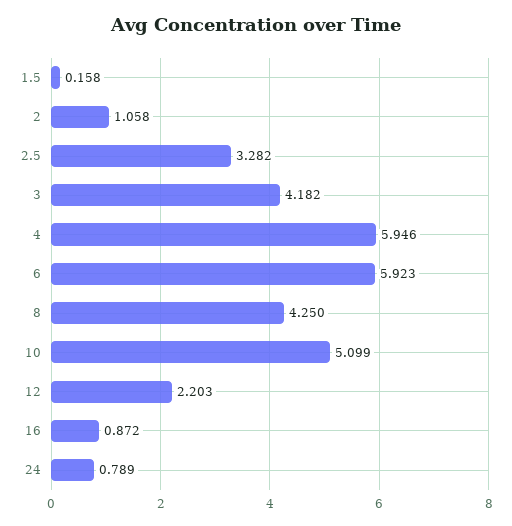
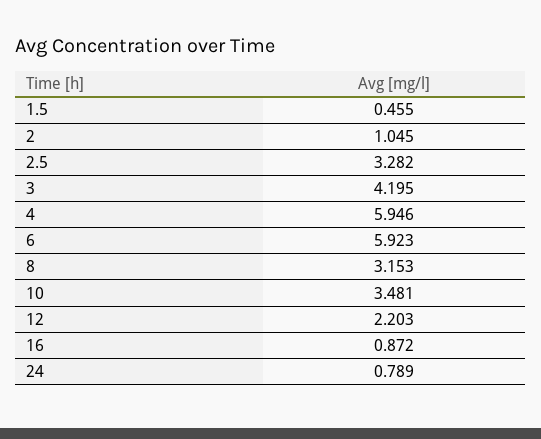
  {
-   "1.5": 0.158,
+   "1.5": 0.455,
-   "2": 1.058,
+   "2": 1.045,
    "2.5": 3.282,
-   "3": 4.182,
+   "3": 4.195,
    "4": 5.946,
    "6": 5.923,
-   "8": 4.25,
+   "8": 3.153,
-   "10": 5.099,
+   "10": 3.481,
    "12": 2.203,
    "16": 0.872,
    "24": 0.789
  }

